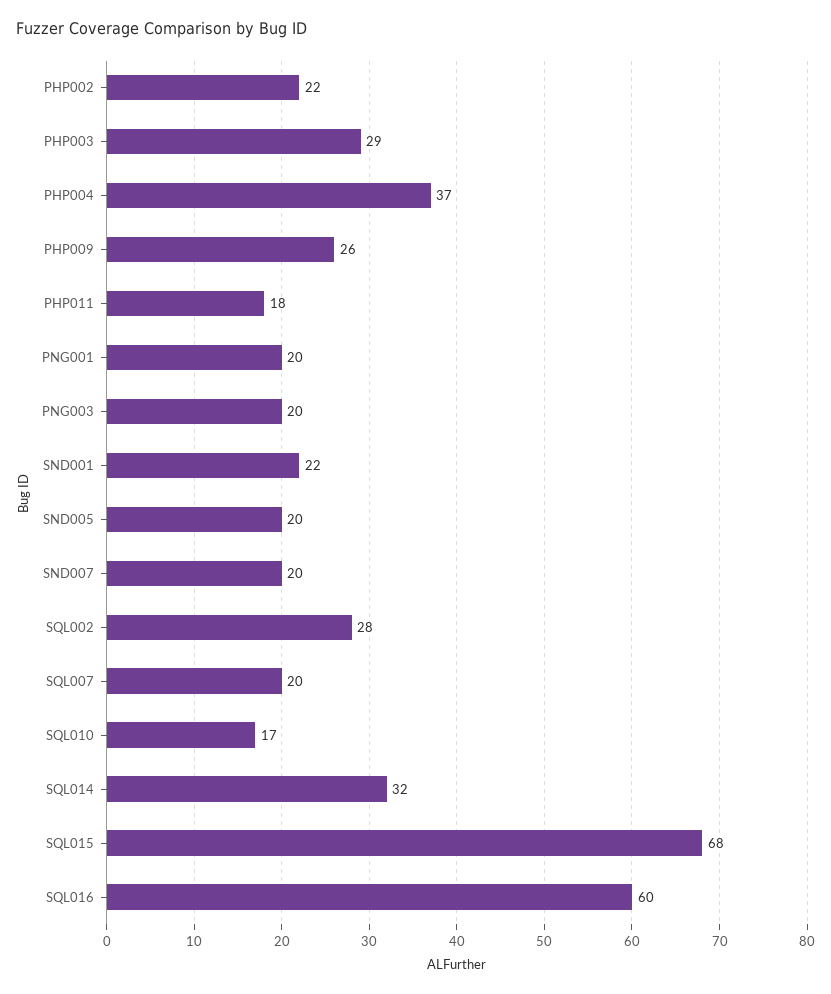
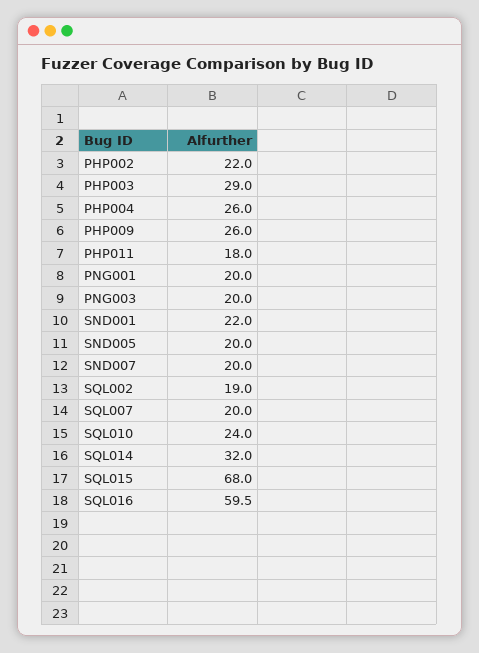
  {
    "PHP002": 22,
    "PHP003": 29,
-   "PHP004": 37,
+   "PHP004": 26,
    "PHP009": 26,
    "PHP011": 18,
    "PNG001": 20,
    "PNG003": 20,
    "SND001": 22,
    "SND005": 20,
    "SND007": 20,
-   "SQL002": 28,
+   "SQL002": 19,
    "SQL007": 20,
-   "SQL010": 17,
+   "SQL010": 24,
    "SQL014": 32,
    "SQL015": 68,
    "SQL016": 59.5
  }

